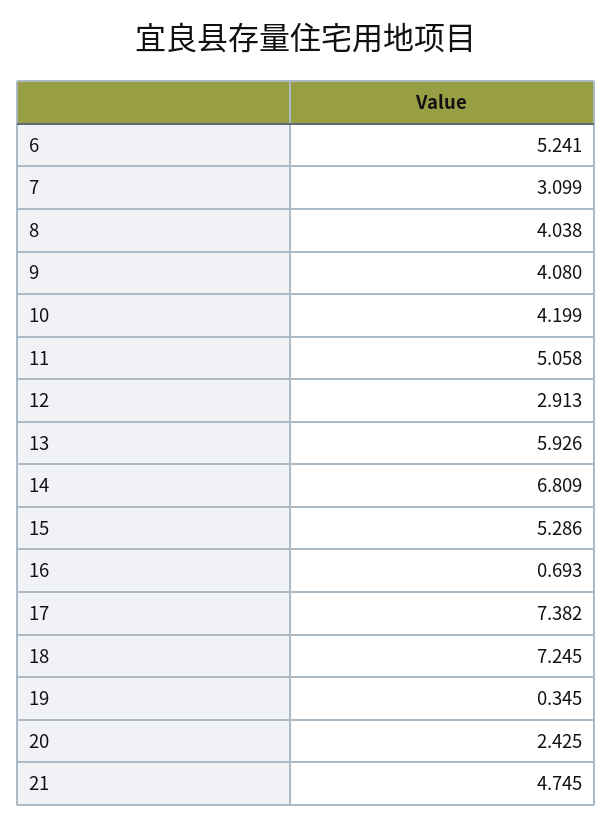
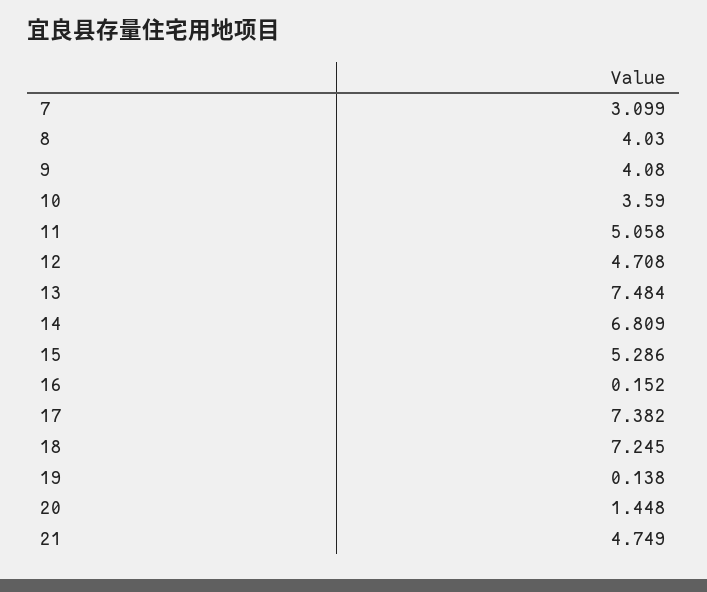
  {
-   "6": 5.241,
    "7": 3.099,
-   "8": 4.038,
+   "8": 4.03,
    "9": 4.08,
-   "10": 4.199,
+   "10": 3.59,
    "11": 5.058,
-   "12": 2.913,
+   "12": 4.708,
-   "13": 5.926,
+   "13": 7.484,
    "14": 6.809,
    "15": 5.286,
-   "16": 0.693,
+   "16": 0.152,
    "17": 7.382,
    "18": 7.245,
-   "19": 0.345,
+   "19": 0.138,
-   "20": 2.425,
+   "20": 1.448,
-   "21": 4.745
+   "21": 4.749
  }

